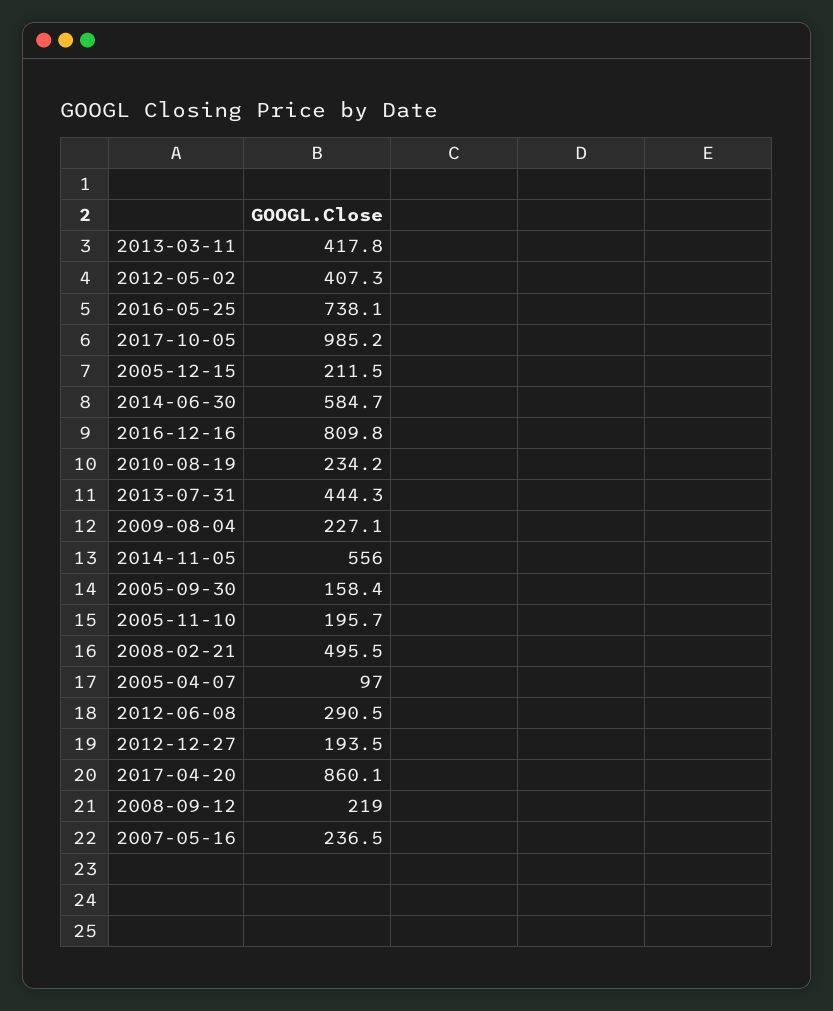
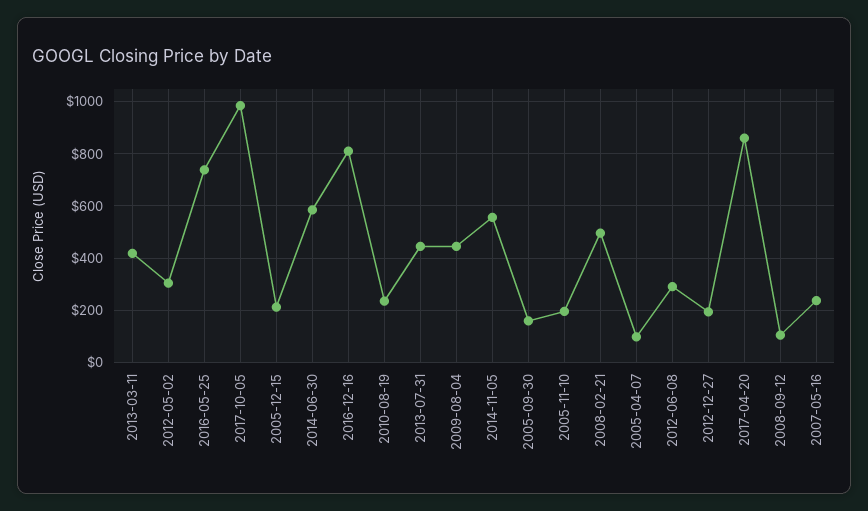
  {
    "2013-03-11": 417.8,
-   "2012-05-02": 407.3,
+   "2012-05-02": 300,
    "2016-05-25": 738.1,
    "2017-10-05": 985.2,
    "2005-12-15": 211.5,
    "2014-06-30": 584.7,
    "2016-12-16": 809.8,
    "2010-08-19": 234.2,
    "2013-07-31": 444.3,
-   "2009-08-04": 227.1,
+   "2009-08-04": 450,
    "2014-11-05": 556,
    "2005-09-30": 158.4,
    "2005-11-10": 195.7,
    "2008-02-21": 495.5,
    "2005-04-07": 97,
    "2012-06-08": 290.5,
    "2012-12-27": 193.5,
    "2017-04-20": 860.1,
-   "2008-09-12": 219,
+   "2008-09-12": 100,
    "2007-05-16": 236.5
  }

